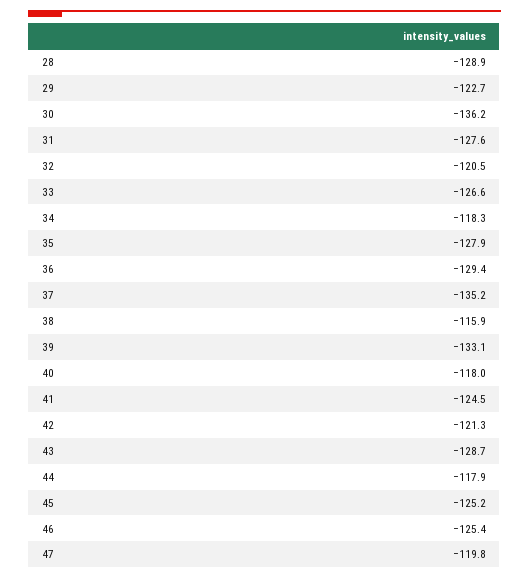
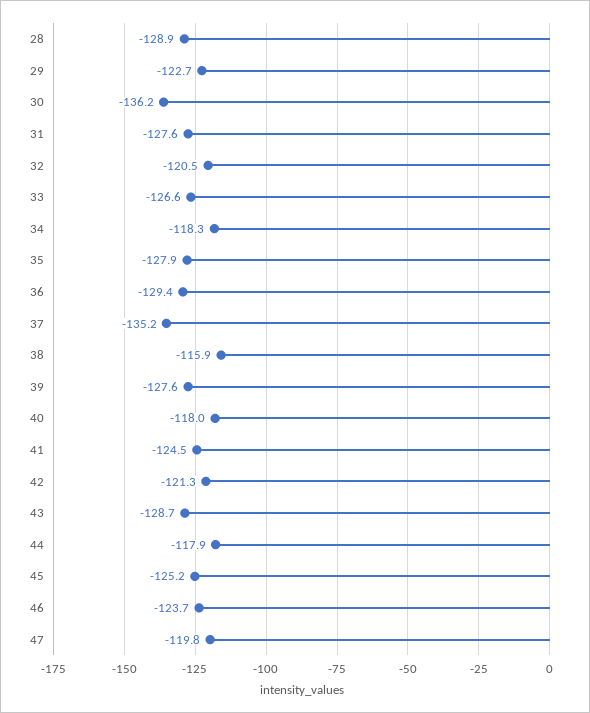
  {
    "28": -128.9,
    "29": -122.7,
    "30": -136.2,
    "31": -127.6,
    "32": -120.5,
    "33": -126.6,
    "34": -118.3,
    "35": -127.9,
    "36": -129.4,
    "37": -135.2,
    "38": -115.9,
-   "39": -133.1,
+   "39": -127.6,
    "40": -118,
    "41": -124.5,
    "42": -121.3,
    "43": -128.7,
    "44": -117.9,
    "45": -125.2,
-   "46": -125.4,
+   "46": -123.7,
    "47": -119.8
  }

